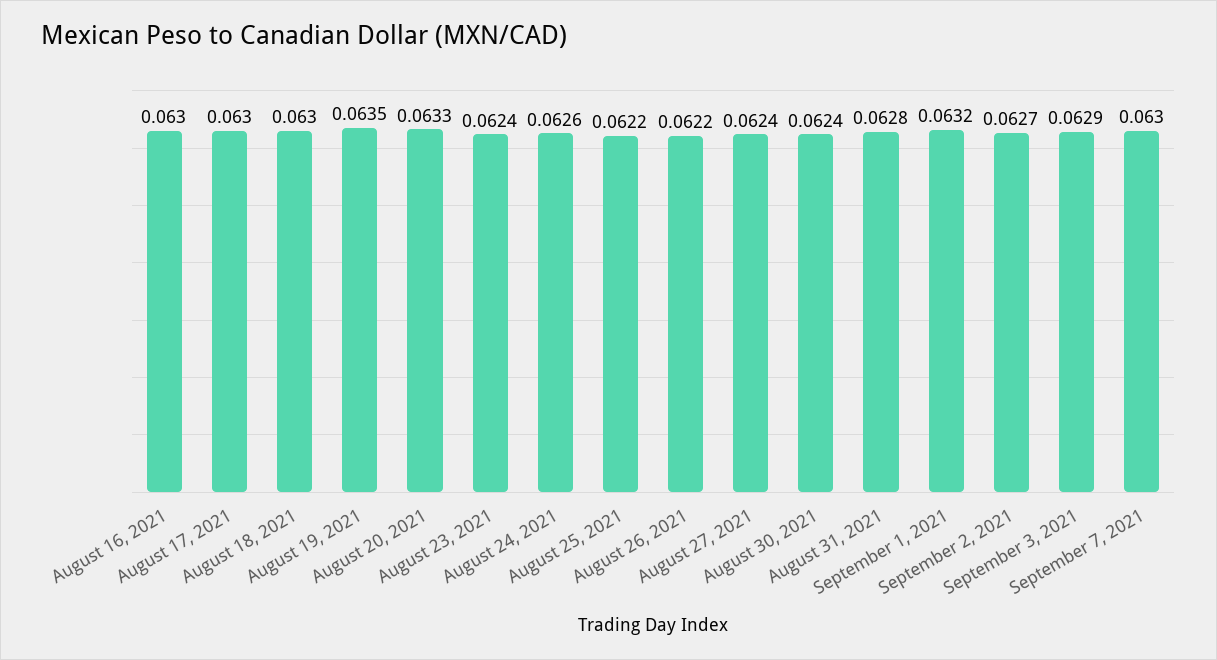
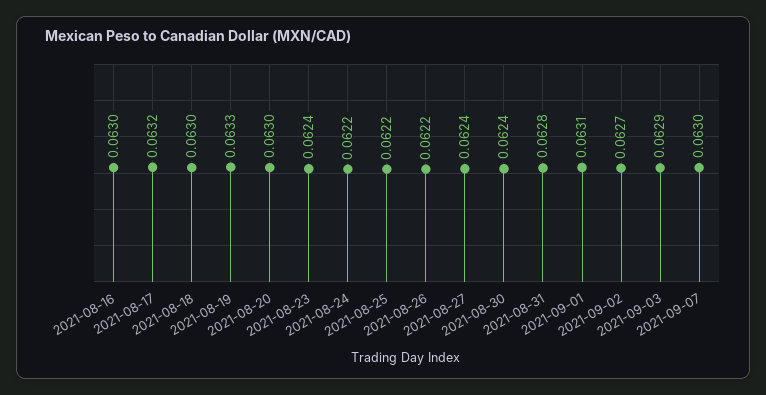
  {
    "August 16, 2021": 0.063,
-   "August 17, 2021": 0.063,
+   "August 17, 2021": 0.0632,
    "August 18, 2021": 0.063,
-   "August 19, 2021": 0.0635,
+   "August 19, 2021": 0.0633,
-   "August 20, 2021": 0.0633,
+   "August 20, 2021": 0.063,
    "August 23, 2021": 0.0624,
-   "August 24, 2021": 0.0626,
+   "August 24, 2021": 0.0622,
    "August 25, 2021": 0.0622,
    "August 26, 2021": 0.0622,
    "August 27, 2021": 0.0624,
    "August 30, 2021": 0.0624,
    "August 31, 2021": 0.0628,
-   "September 1, 2021": 0.0632,
+   "September 1, 2021": 0.0631,
    "September 2, 2021": 0.0627,
    "September 3, 2021": 0.0629,
    "September 7, 2021": 0.063
  }

